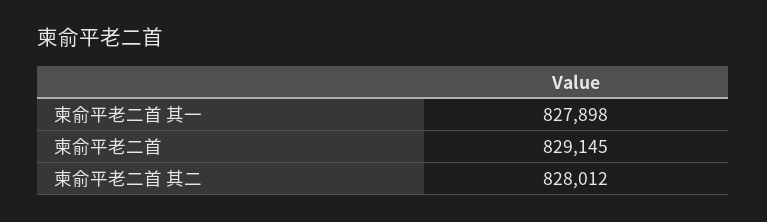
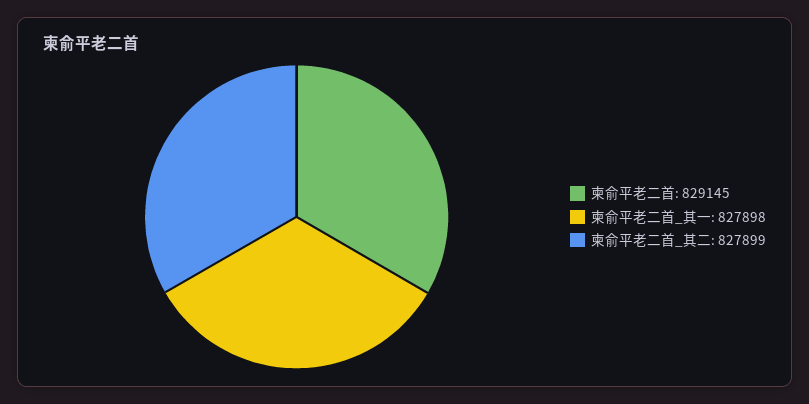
  {
    "柬俞平老二首 其一": 827898,
    "柬俞平老二首": 829145,
-   "柬俞平老二首 其二": 828012
+   "柬俞平老二首 其二": 827899
  }

